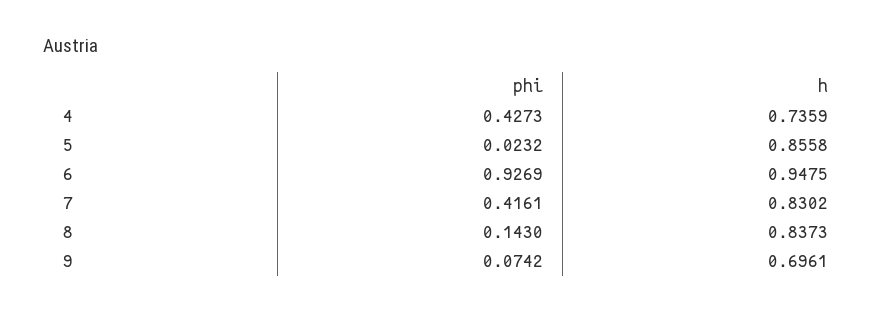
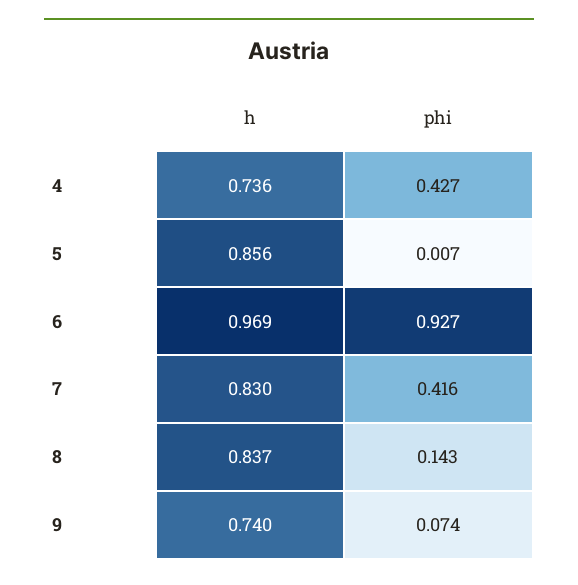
  {
    "phi": {
      "4": 0.4273,
-     "5": 0.0232,
+     "5": 0.007,
      "6": 0.9269,
      "7": 0.4161,
      "8": 0.143,
      "9": 0.0742
    },
    "h": {
      "4": 0.7359,
      "5": 0.8558,
-     "6": 0.9475,
+     "6": 0.969,
      "7": 0.8302,
      "8": 0.8373,
-     "9": 0.6961
+     "9": 0.74
    }
  }

